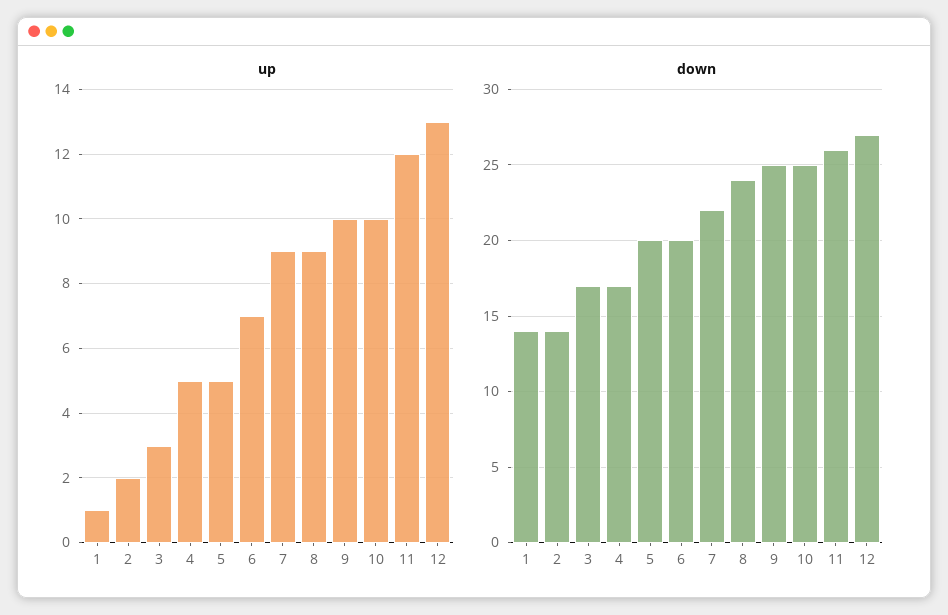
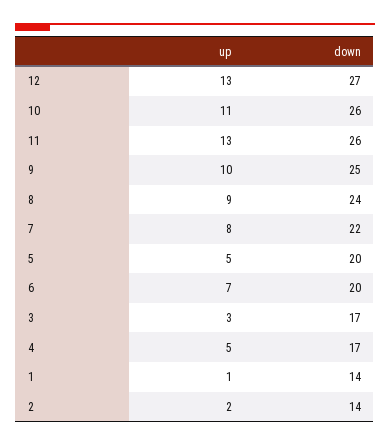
  {
    "up": {
      "1": 1,
      "2": 2,
      "3": 3,
      "4": 5,
      "5": 5,
      "6": 7,
-     "7": 9,
+     "7": 8,
      "8": 9,
      "9": 10,
-     "10": 10,
+     "10": 11,
-     "11": 12,
+     "11": 13,
      "12": 13
    },
    "down": {
      "1": 14,
      "2": 14,
      "3": 17,
      "4": 17,
      "5": 20,
      "6": 20,
      "7": 22,
      "8": 24,
      "9": 25,
-     "10": 25,
+     "10": 26,
      "11": 26,
      "12": 27
    }
  }

